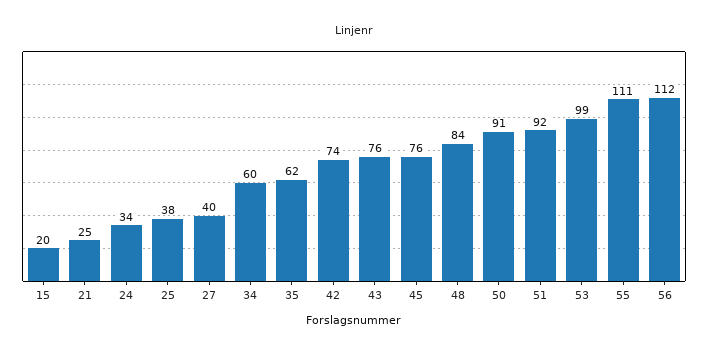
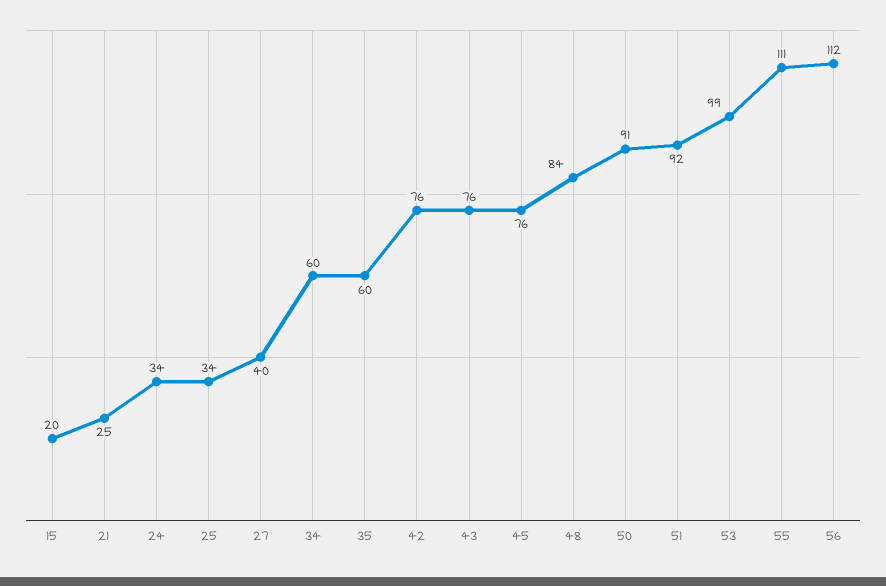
  {
    "15": 20,
    "21": 25,
    "24": 34,
-   "25": 38,
+   "25": 34,
    "27": 40,
    "34": 60,
-   "35": 62,
+   "35": 60,
-   "42": 74,
+   "42": 76,
    "43": 76,
    "45": 76,
    "48": 84,
    "50": 91,
    "51": 92,
    "53": 99,
    "55": 111,
    "56": 112
  }

